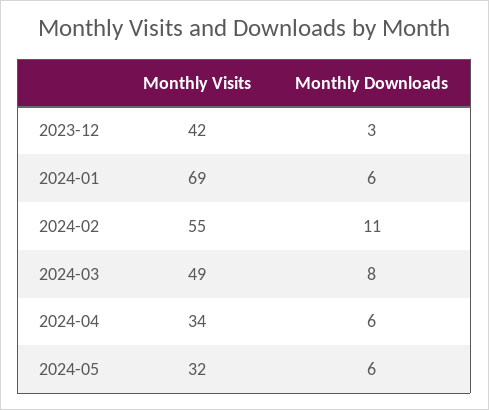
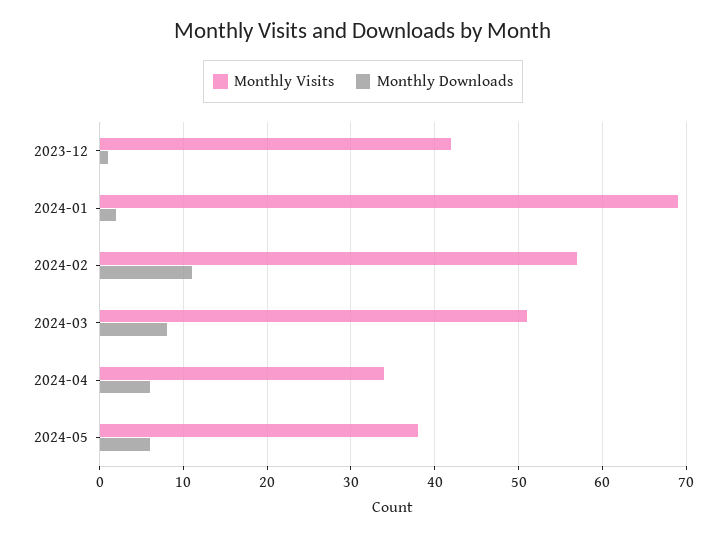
  {
    "Monthly Visits": {
      "2023-12": 42,
      "2024-01": 69,
-     "2024-02": 55,
+     "2024-02": 57,
-     "2024-03": 49,
+     "2024-03": 51,
      "2024-04": 34,
-     "2024-05": 32
+     "2024-05": 38
    },
    "Monthly Downloads": {
-     "2023-12": 3,
+     "2023-12": 1,
-     "2024-01": 6,
+     "2024-01": 2,
      "2024-02": 11,
      "2024-03": 8,
      "2024-04": 6,
      "2024-05": 6
    }
  }

